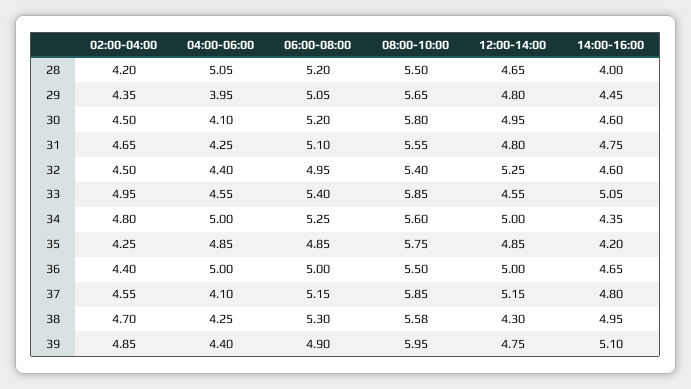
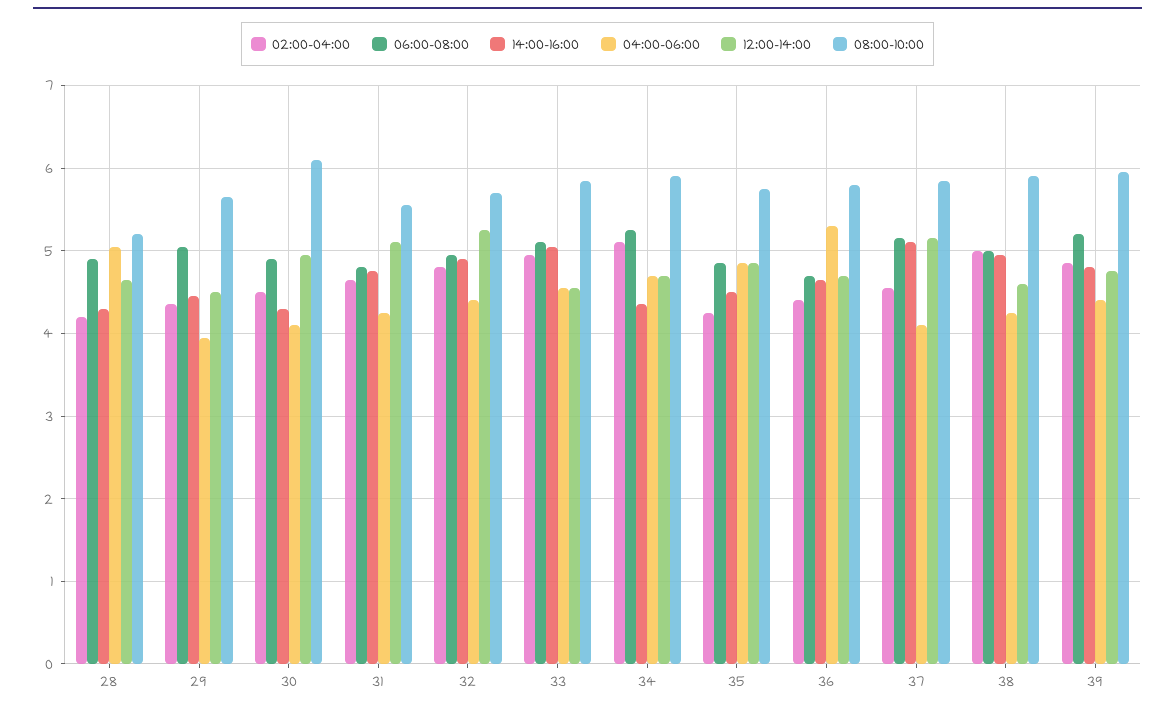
  {
    "02:00-04:00": {
      "28": 4.2,
      "29": 4.35,
      "30": 4.5,
      "31": 4.65,
-     "32": 4.5,
+     "32": 4.8,
      "33": 4.95,
-     "34": 4.8,
+     "34": 5.1,
      "35": 4.25,
      "36": 4.4,
      "37": 4.55,
-     "38": 4.7,
+     "38": 5,
      "39": 4.85
    },
    "04:00-06:00": {
      "28": 5.05,
      "29": 3.95,
      "30": 4.1,
      "31": 4.25,
      "32": 4.4,
      "33": 4.55,
-     "34": 5,
+     "34": 4.7,
      "35": 4.85,
-     "36": 5,
+     "36": 5.3,
      "37": 4.1,
      "38": 4.25,
      "39": 4.4
    },
    "06:00-08:00": {
-     "28": 5.2,
+     "28": 4.9,
      "29": 5.05,
-     "30": 5.2,
+     "30": 4.9,
-     "31": 5.1,
+     "31": 4.8,
      "32": 4.95,
-     "33": 5.4,
+     "33": 5.1,
      "34": 5.25,
      "35": 4.85,
-     "36": 5,
+     "36": 4.7,
      "37": 5.15,
-     "38": 5.3,
+     "38": 5,
-     "39": 4.9
+     "39": 5.2
    },
    "08:00-10:00": {
-     "28": 5.5,
+     "28": 5.2,
      "29": 5.65,
-     "30": 5.8,
+     "30": 6.1,
      "31": 5.55,
-     "32": 5.4,
+     "32": 5.7,
      "33": 5.85,
-     "34": 5.6,
+     "34": 5.9,
      "35": 5.75,
-     "36": 5.5,
+     "36": 5.8,
      "37": 5.85,
-     "38": 5.58,
+     "38": 5.9,
      "39": 5.95
    },
    "12:00-14:00": {
      "28": 4.65,
-     "29": 4.8,
+     "29": 4.5,
      "30": 4.95,
-     "31": 4.8,
+     "31": 5.1,
      "32": 5.25,
      "33": 4.55,
-     "34": 5,
+     "34": 4.7,
      "35": 4.85,
-     "36": 5,
+     "36": 4.7,
      "37": 5.15,
-     "38": 4.3,
+     "38": 4.6,
      "39": 4.75
    },
    "14:00-16:00": {
-     "28": 4,
+     "28": 4.3,
      "29": 4.45,
-     "30": 4.6,
+     "30": 4.3,
      "31": 4.75,
-     "32": 4.6,
+     "32": 4.9,
      "33": 5.05,
      "34": 4.35,
-     "35": 4.2,
+     "35": 4.5,
      "36": 4.65,
-     "37": 4.8,
+     "37": 5.1,
      "38": 4.95,
-     "39": 5.1
+     "39": 4.8
    }
  }

